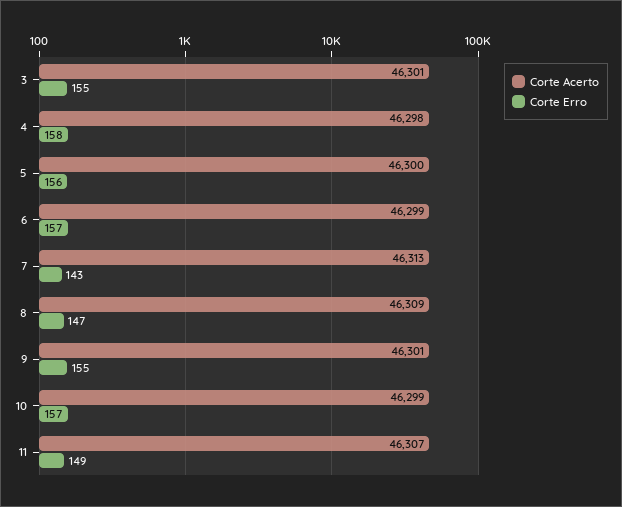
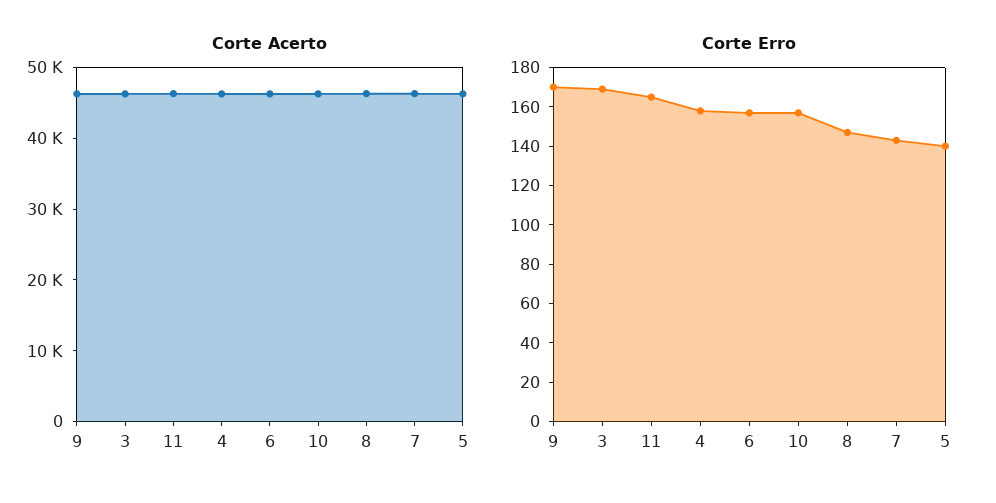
  {
    "Corte Acerto": {
      "3": 46301,
      "4": 46298,
      "5": 46300,
      "6": 46299,
      "7": 46313,
      "8": 46309,
      "9": 46301,
      "10": 46299,
      "11": 46307
    },
    "Corte Erro": {
-     "3": 155,
+     "3": 170,
      "4": 158,
-     "5": 156,
+     "5": 140,
      "6": 157,
      "7": 143,
      "8": 147,
-     "9": 155,
+     "9": 170,
      "10": 157,
-     "11": 149
+     "11": 165
    }
  }

